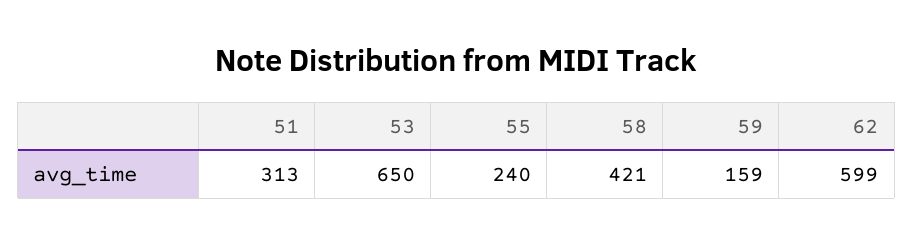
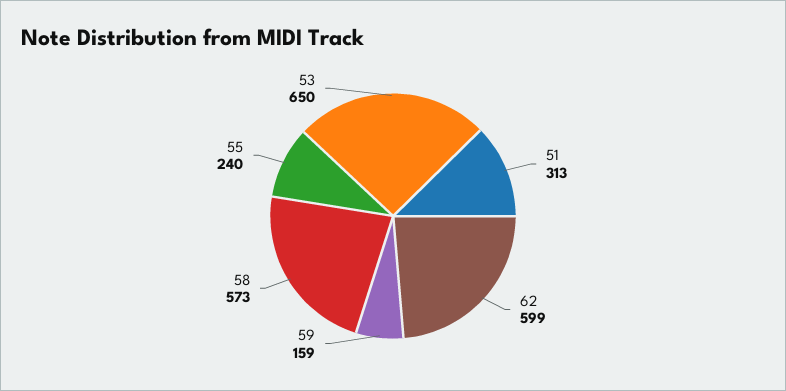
  {
    "51": 313,
    "53": 650,
    "55": 240,
-   "58": 421,
+   "58": 573,
    "59": 159,
    "62": 599
  }

